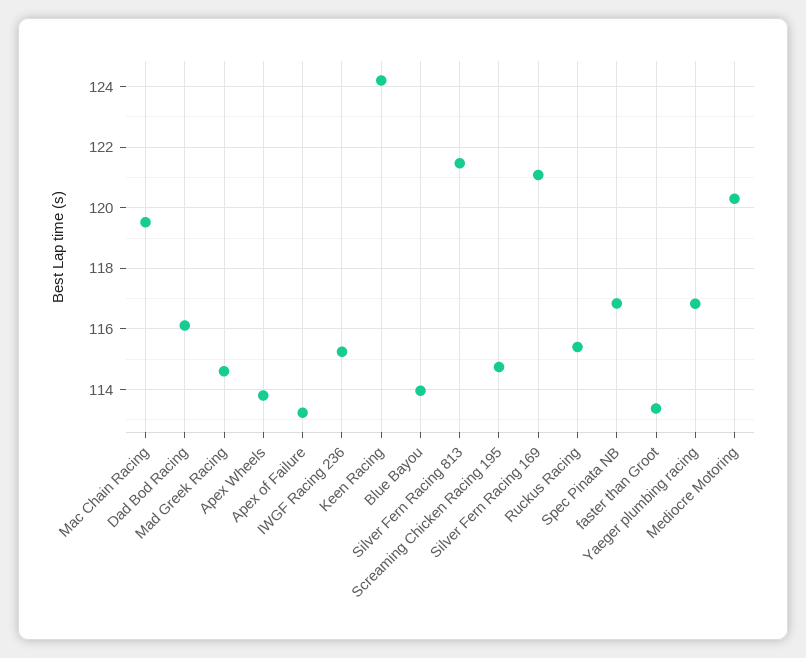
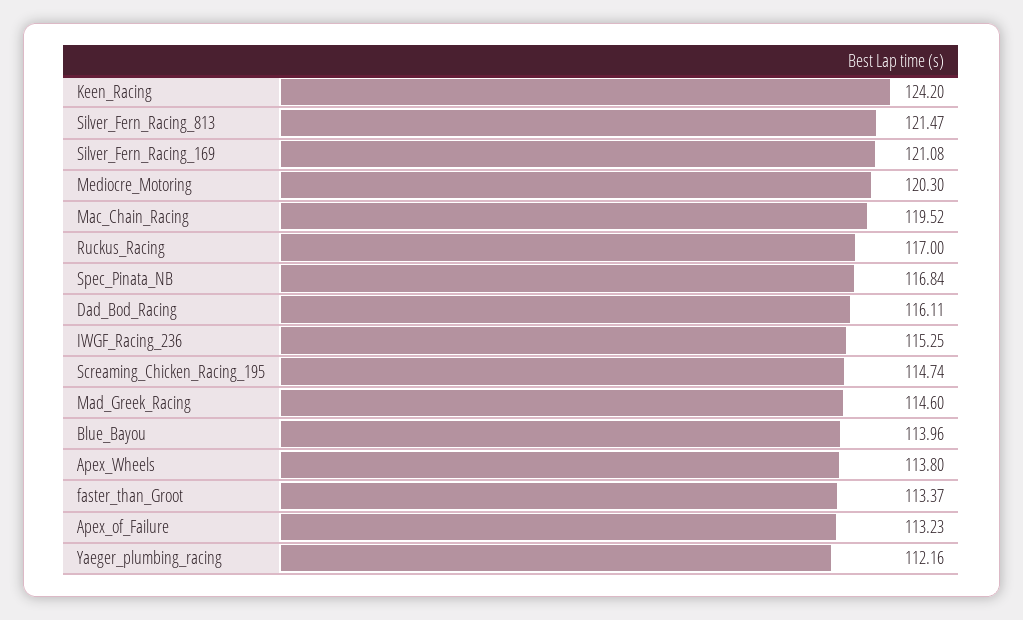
  {
    "Mac Chain Racing": 119.52,
    "Dad Bod Racing": 116.11,
    "Mad Greek Racing": 114.6,
    "Apex Wheels": 113.8,
    "Apex of Failure": 113.23,
    "IWGF Racing 236": 115.25,
    "Keen Racing": 124.2,
    "Blue Bayou": 113.96,
    "Silver Fern Racing 813": 121.47,
    "Screaming Chicken Racing 195": 114.74,
    "Silver Fern Racing 169": 121.08,
-   "Ruckus Racing": 115.4,
+   "Ruckus Racing": 117,
    "Spec Pinata NB": 116.84,
    "faster than Groot": 113.37,
-   "Yaeger plumbing racing": 116.8,
+   "Yaeger plumbing racing": 112.16,
    "Mediocre Motoring": 120.3
  }

